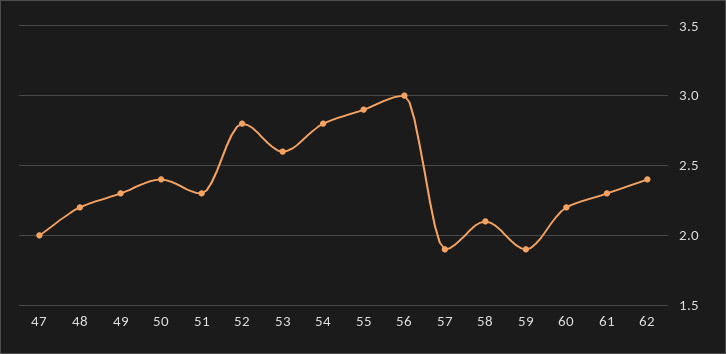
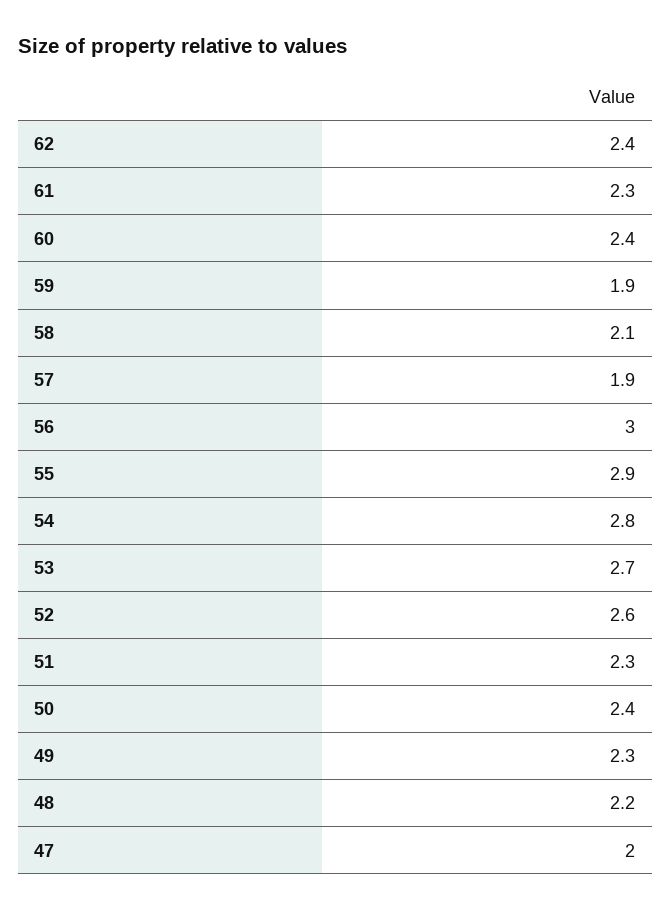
  {
    "47": 2,
    "48": 2.2,
    "49": 2.3,
    "50": 2.4,
    "51": 2.3,
-   "52": 2.8,
+   "52": 2.6,
-   "53": 2.6,
+   "53": 2.7,
    "54": 2.8,
    "55": 2.9,
    "56": 3,
    "57": 1.9,
    "58": 2.1,
    "59": 1.9,
-   "60": 2.2,
+   "60": 2.4,
    "61": 2.3,
    "62": 2.4
  }

